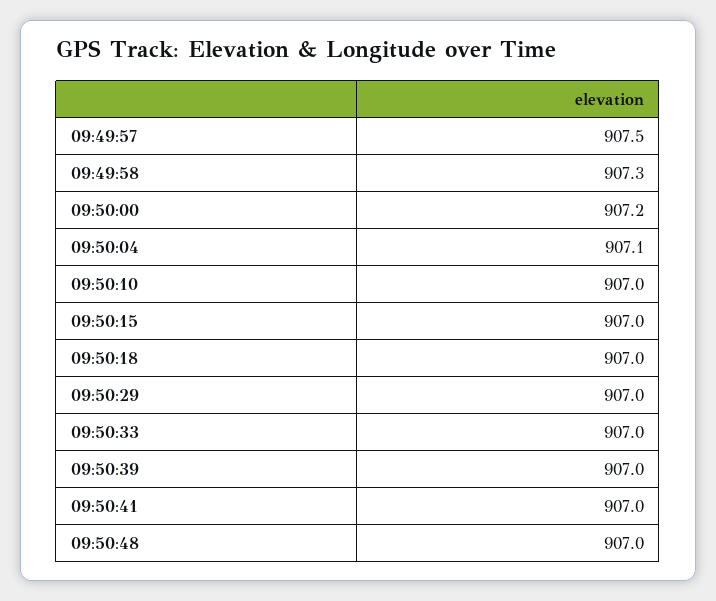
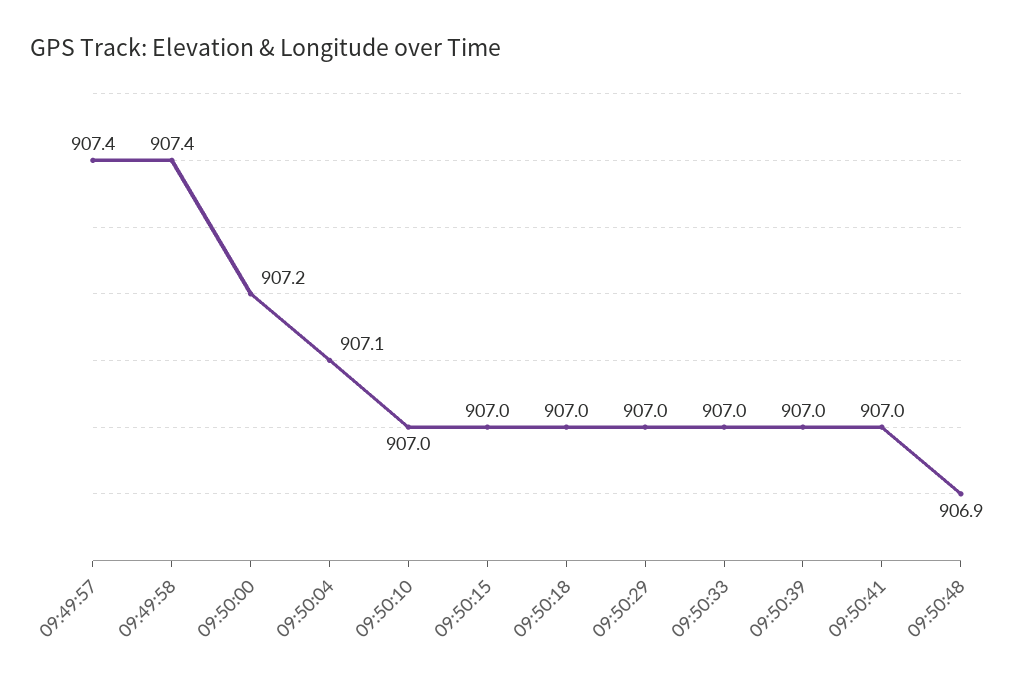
  {
-   "09:49:57": 907.5,
+   "09:49:57": 907.4,
-   "09:49:58": 907.3,
+   "09:49:58": 907.4,
    "09:50:00": 907.2,
    "09:50:04": 907.1,
    "09:50:10": 907,
    "09:50:15": 907,
    "09:50:18": 907,
    "09:50:29": 907,
    "09:50:33": 907,
    "09:50:39": 907,
    "09:50:41": 907,
-   "09:50:48": 907
+   "09:50:48": 906.9
  }

